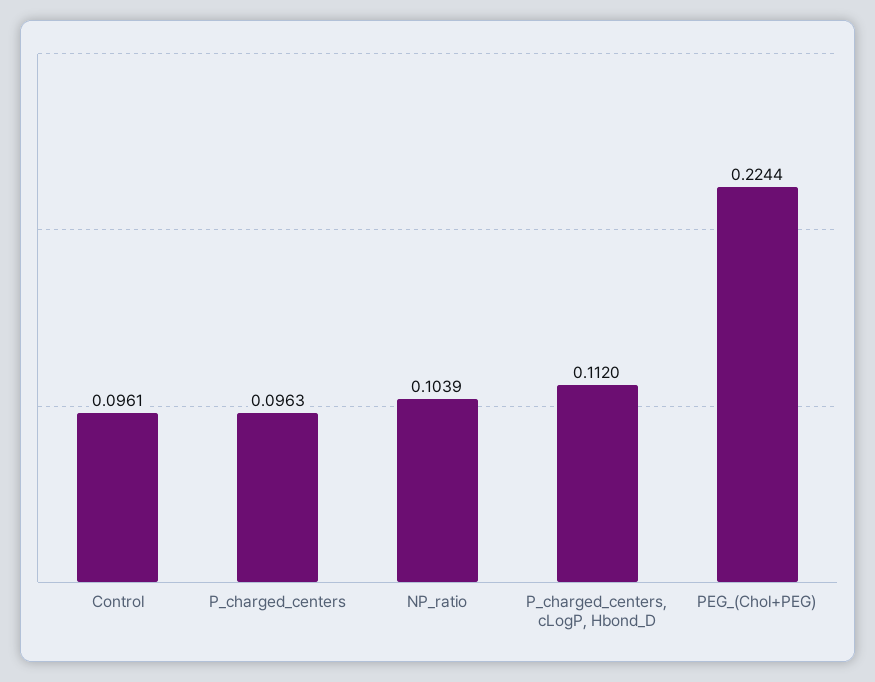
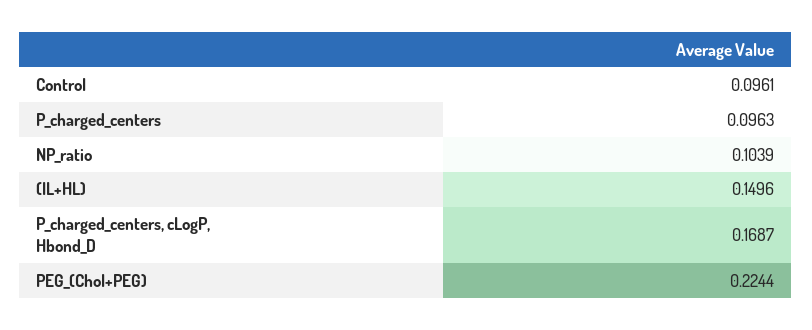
  {
    "Control": 0.0961,
    "P_charged_centers": 0.0963,
    "NP_ratio": 0.1039,
-   "P_charged_centers, cLogP, Hbond_D": 0.112,
+   "P_charged_centers, cLogP, Hbond_D": 0.1687,
-   "PEG_(Chol+PEG)": 0.2244
+   "PEG_(Chol+PEG)": 0.2244,
+   "(IL+HL)": 0.1496
  }

